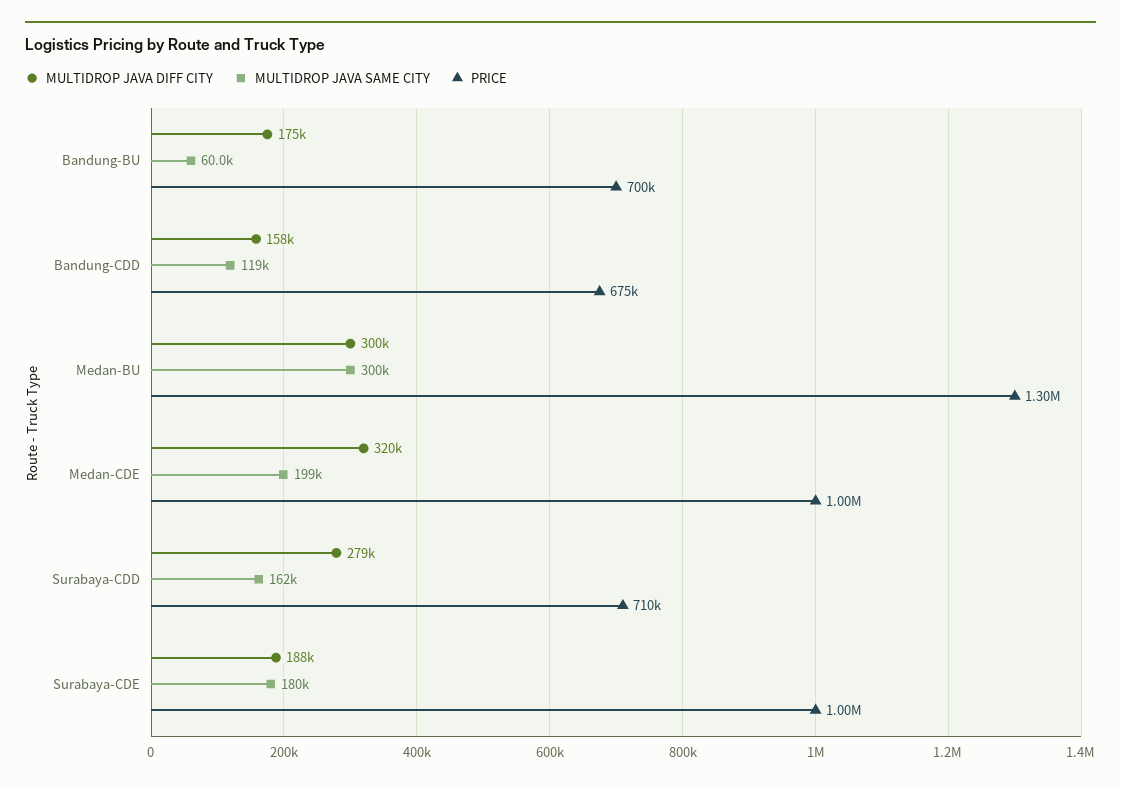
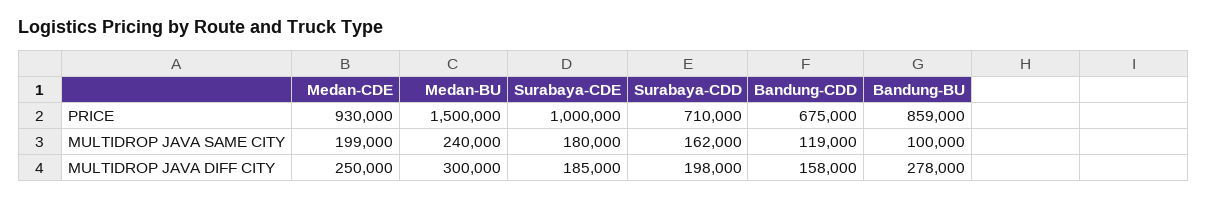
  {
    "MULTIDROP JAVA DIFF CITY": {
-     "Bandung-BU": 175000,
+     "Bandung-BU": 278000,
      "Bandung-CDD": 158000,
      "Medan-BU": 300000,
-     "Medan-CDE": 320000,
+     "Medan-CDE": 250000,
-     "Surabaya-CDD": 279000,
+     "Surabaya-CDD": 198000,
-     "Surabaya-CDE": 188000
+     "Surabaya-CDE": 185000
    },
    "MULTIDROP JAVA SAME CITY": {
-     "Bandung-BU": 60000,
+     "Bandung-BU": 100000,
      "Bandung-CDD": 119000,
-     "Medan-BU": 300000,
+     "Medan-BU": 240000,
      "Medan-CDE": 199000,
      "Surabaya-CDD": 162000,
      "Surabaya-CDE": 180000
    },
    "PRICE": {
-     "Bandung-BU": 700000,
+     "Bandung-BU": 859000,
      "Bandung-CDD": 675000,
-     "Medan-BU": 1300000,
+     "Medan-BU": 1500000,
-     "Medan-CDE": 1000000,
+     "Medan-CDE": 930000,
      "Surabaya-CDD": 710000,
      "Surabaya-CDE": 1000000
    }
  }

